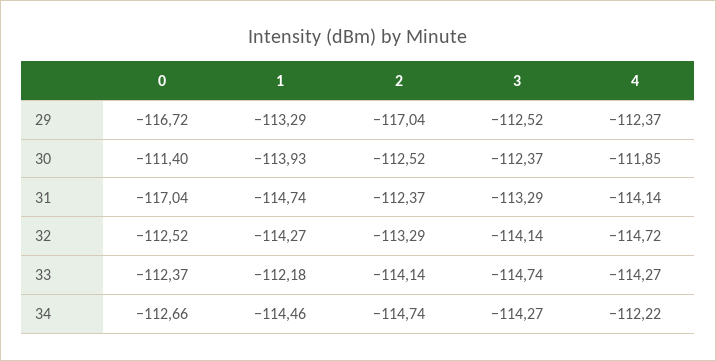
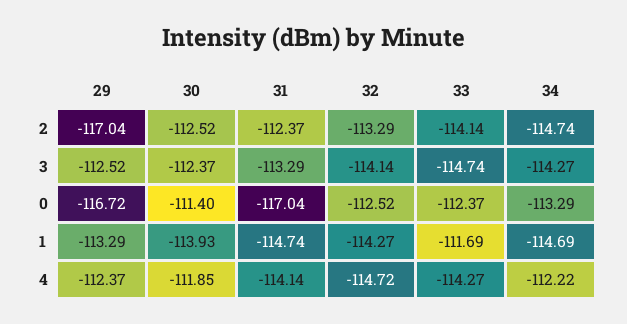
  {
    "0": {
      "29": -116.72,
      "30": -111.4,
      "31": -117.04,
      "32": -112.52,
      "33": -112.37,
-     "34": -112.66
+     "34": -113.29
    },
    "1": {
      "29": -113.29,
      "30": -113.93,
      "31": -114.74,
      "32": -114.27,
-     "33": -112.18,
+     "33": -111.69,
-     "34": -114.46
+     "34": -114.69
    },
    "2": {
      "29": -117.04,
      "30": -112.52,
      "31": -112.37,
      "32": -113.29,
      "33": -114.14,
      "34": -114.74
    },
    "3": {
      "29": -112.52,
      "30": -112.37,
      "31": -113.29,
      "32": -114.14,
      "33": -114.74,
      "34": -114.27
    },
    "4": {
      "29": -112.37,
      "30": -111.85,
      "31": -114.14,
      "32": -114.72,
      "33": -114.27,
      "34": -112.22
    }
  }

